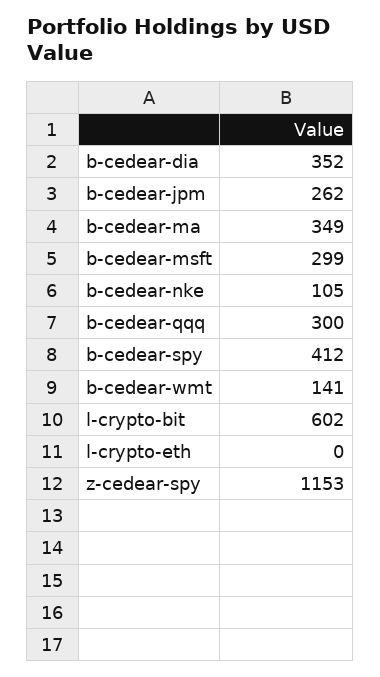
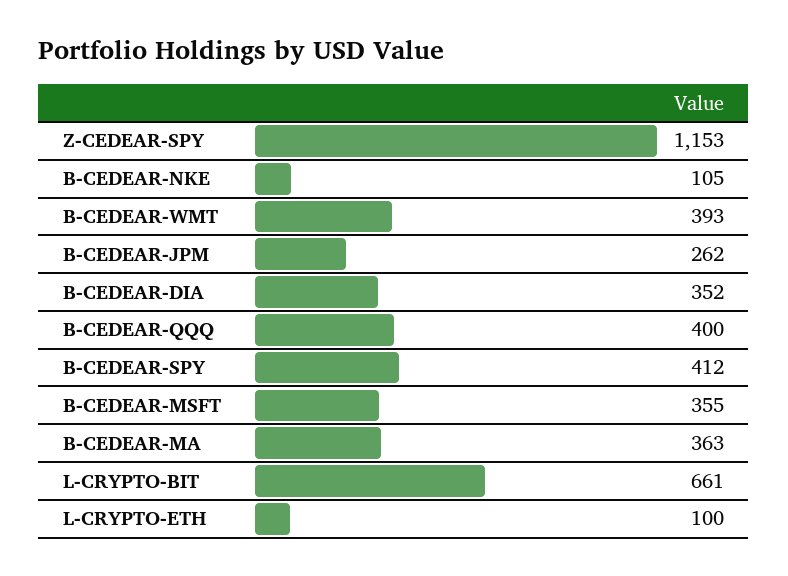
  {
    "b-cedear-dia": 352,
    "b-cedear-jpm": 262,
-   "b-cedear-ma": 349,
+   "b-cedear-ma": 363,
-   "b-cedear-msft": 299,
+   "b-cedear-msft": 355,
    "b-cedear-nke": 105,
-   "b-cedear-qqq": 300,
+   "b-cedear-qqq": 400,
    "b-cedear-spy": 412,
-   "b-cedear-wmt": 141,
+   "b-cedear-wmt": 393,
-   "l-crypto-bit": 602,
+   "l-crypto-bit": 661,
-   "l-crypto-eth": 0,
+   "l-crypto-eth": 100,
    "z-cedear-spy": 1153
  }

